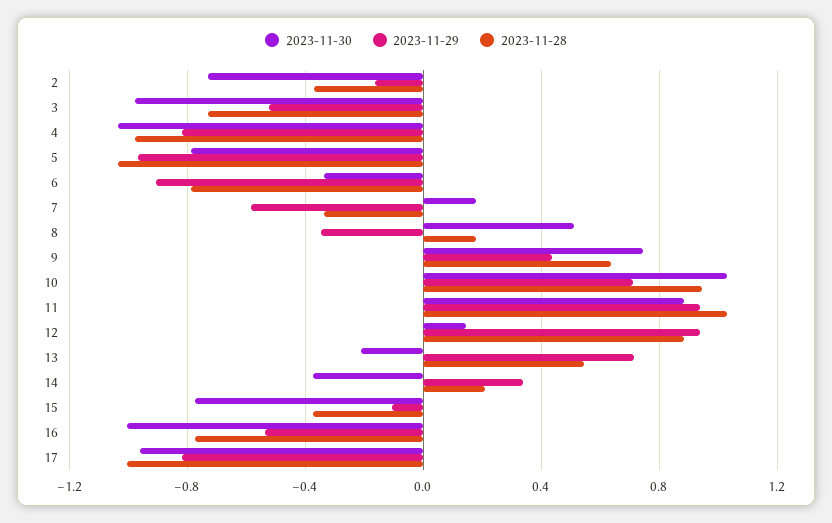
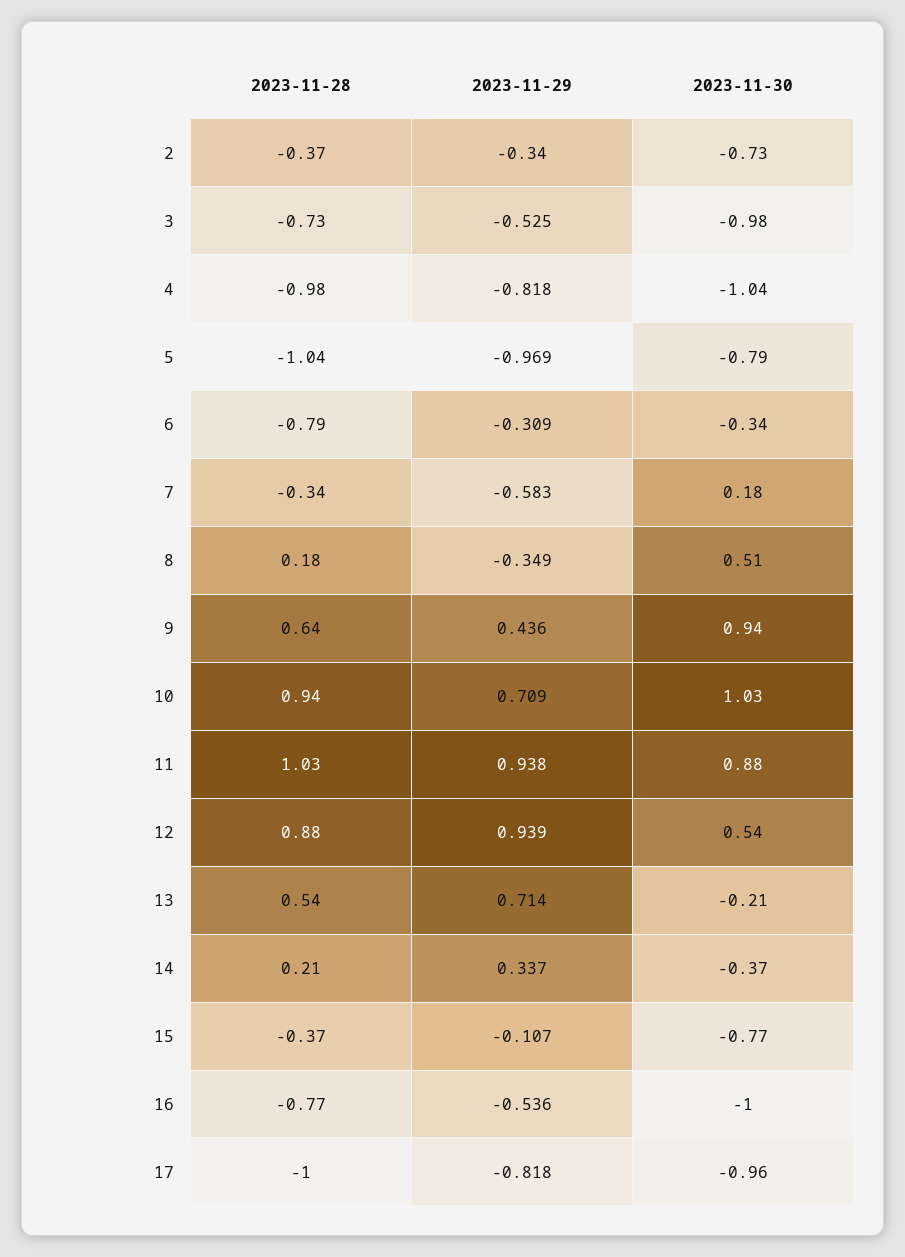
  {
    "2023-11-30": {
      "2": -0.73,
      "3": -0.98,
      "4": -1.04,
      "5": -0.79,
      "6": -0.34,
      "7": 0.18,
      "8": 0.51,
-     "9": 0.75,
+     "9": 0.94,
      "10": 1.03,
      "11": 0.88,
-     "12": 0.15,
+     "12": 0.54,
      "13": -0.21,
      "14": -0.37,
      "15": -0.77,
      "16": -1,
      "17": -0.96
    },
    "2023-11-29": {
-     "2": -0.15,
+     "2": -0.34,
      "3": -0.525,
      "4": -0.818,
      "5": -0.969,
-     "6": -0.9,
+     "6": -0.309,
      "7": -0.583,
      "8": -0.349,
      "9": 0.436,
      "10": 0.709,
      "11": 0.938,
      "12": 0.939,
      "13": 0.714,
      "14": 0.337,
      "15": -0.107,
      "16": -0.536,
      "17": -0.818
    },
    "2023-11-28": {
      "2": -0.37,
      "3": -0.73,
      "4": -0.98,
      "5": -1.04,
      "6": -0.79,
      "7": -0.34,
      "8": 0.18,
      "9": 0.64,
      "10": 0.94,
      "11": 1.03,
      "12": 0.88,
      "13": 0.54,
      "14": 0.21,
      "15": -0.37,
      "16": -0.77,
      "17": -1
    }
  }

